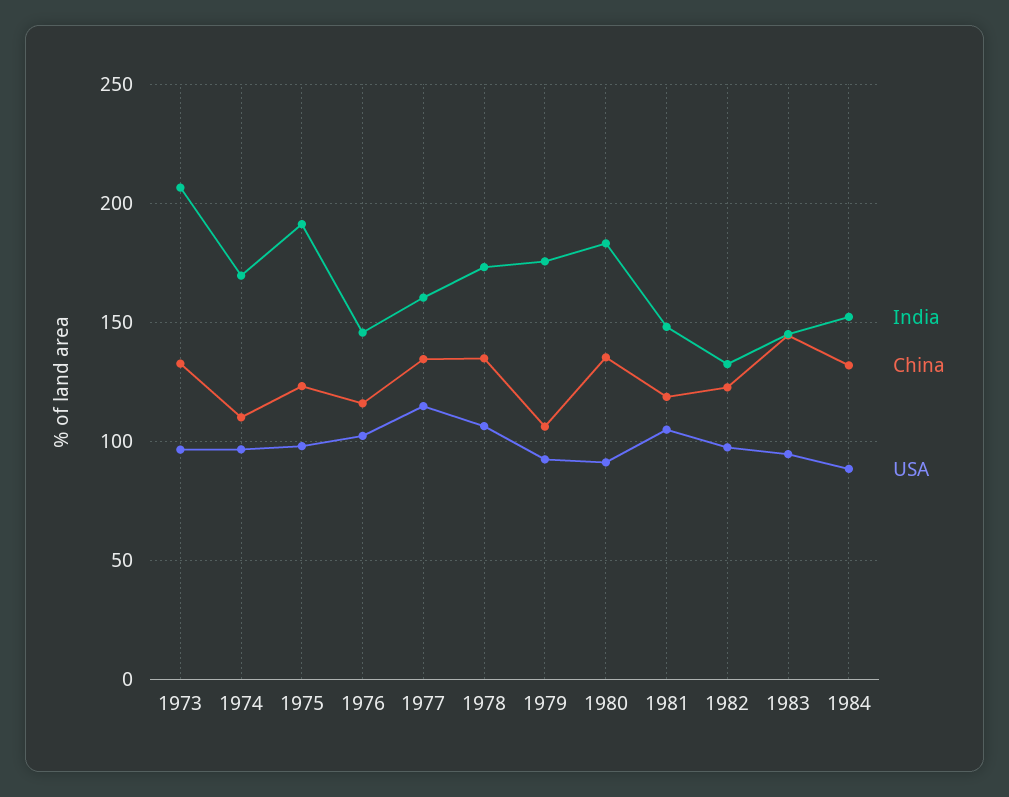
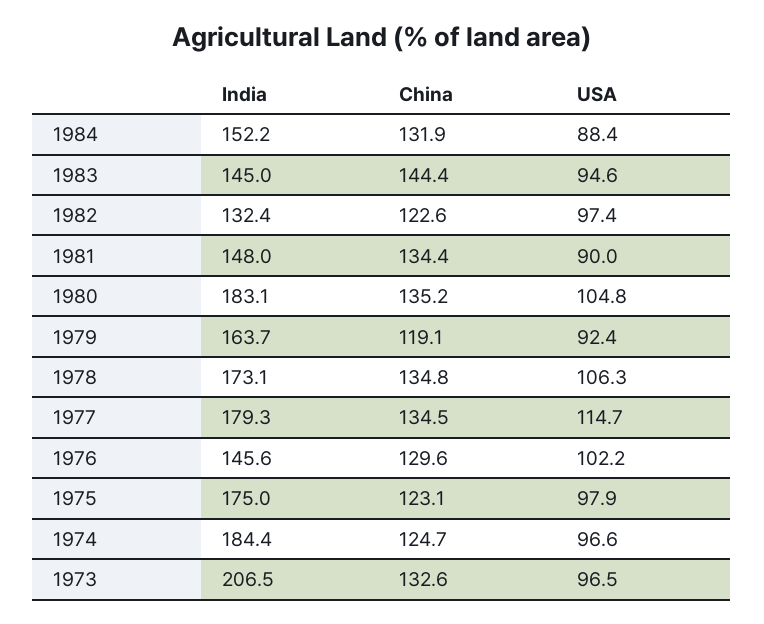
  {
    "India": {
      "1973": 206.5,
-     "1974": 170,
+     "1974": 184.4,
-     "1975": 190,
+     "1975": 175,
      "1976": 145.6,
-     "1977": 160,
+     "1977": 179.3,
      "1978": 173.1,
-     "1979": 175,
+     "1979": 163.7,
      "1980": 183.1,
      "1981": 148,
      "1982": 132.4,
      "1983": 145,
      "1984": 152.2
    },
    "China": {
      "1973": 132.6,
-     "1974": 110,
+     "1974": 124.7,
      "1975": 123.1,
-     "1976": 115,
+     "1976": 129.6,
      "1977": 134.5,
      "1978": 134.8,
-     "1979": 105,
+     "1979": 119.1,
      "1980": 135.2,
-     "1981": 120,
+     "1981": 134.4,
      "1982": 122.6,
      "1983": 144.4,
      "1984": 131.9
    },
    "USA": {
      "1973": 96.5,
      "1974": 96.6,
      "1975": 97.9,
      "1976": 102.2,
      "1977": 114.7,
      "1978": 106.3,
      "1979": 92.4,
-     "1980": 90,
+     "1980": 104.8,
-     "1981": 105,
+     "1981": 90,
      "1982": 97.4,
      "1983": 94.6,
      "1984": 88.4
    }
  }

